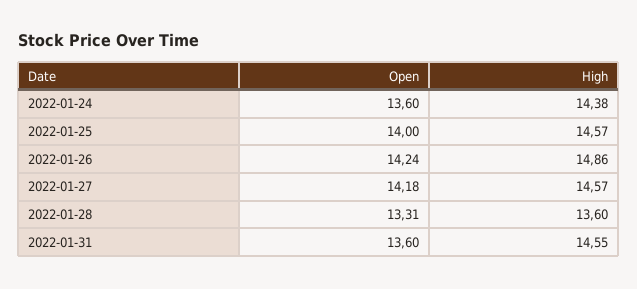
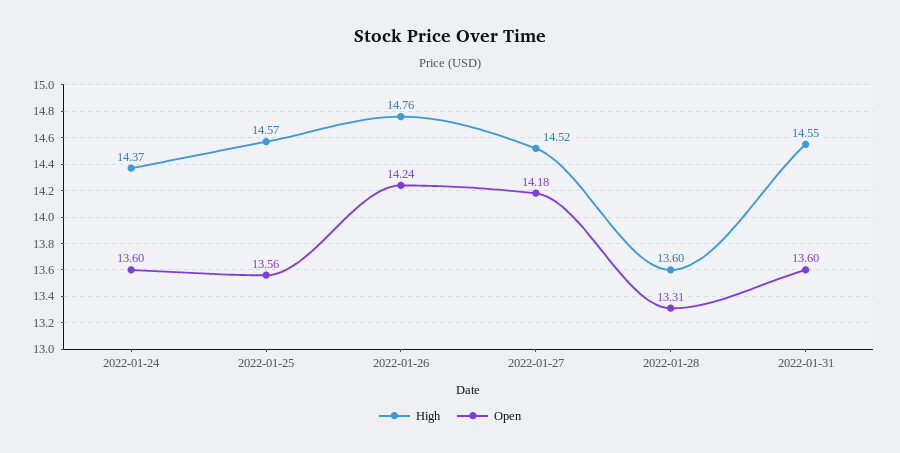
  {
    "Open": {
      "2022-01-24": 13.6,
-     "2022-01-25": 14,
+     "2022-01-25": 13.56,
      "2022-01-26": 14.24,
      "2022-01-27": 14.18,
      "2022-01-28": 13.31,
      "2022-01-31": 13.6
    },
    "High": {
-     "2022-01-24": 14.38,
+     "2022-01-24": 14.37,
      "2022-01-25": 14.57,
-     "2022-01-26": 14.86,
+     "2022-01-26": 14.76,
-     "2022-01-27": 14.57,
+     "2022-01-27": 14.52,
      "2022-01-28": 13.6,
      "2022-01-31": 14.55
    }
  }

